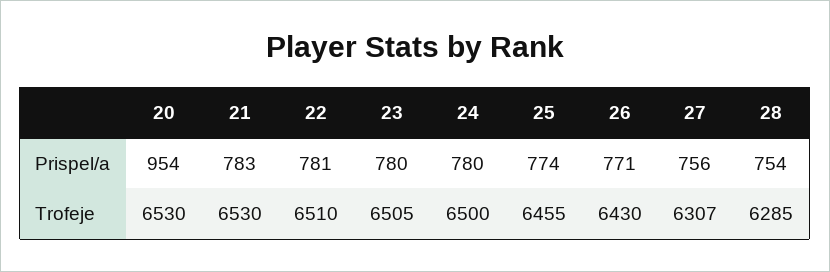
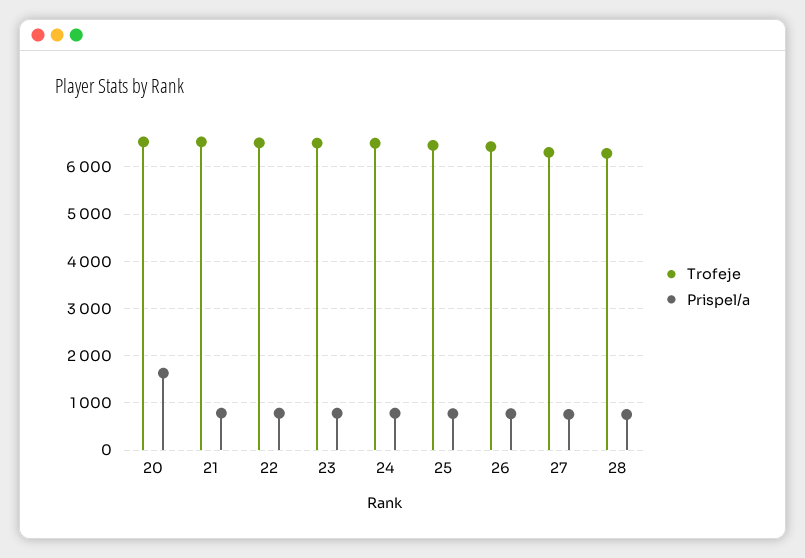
  {
    "Prispel/a": {
-     "20": 954,
+     "20": 1600,
      "21": 783,
      "22": 781,
      "23": 780,
      "24": 780,
      "25": 774,
      "26": 771,
      "27": 756,
      "28": 754
    },
    "Trofeje": {
      "20": 6530,
      "21": 6530,
      "22": 6510,
      "23": 6505,
      "24": 6500,
      "25": 6455,
      "26": 6430,
      "27": 6307,
      "28": 6285
    }
  }

